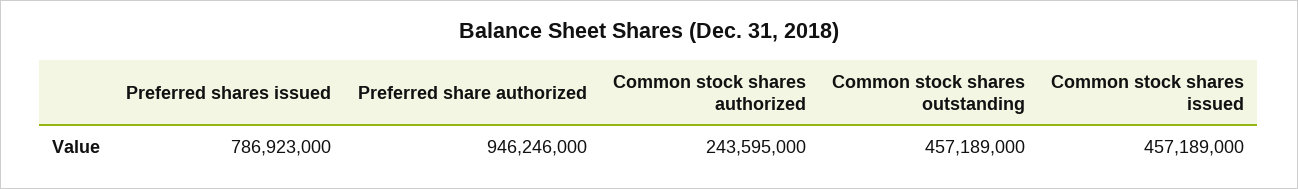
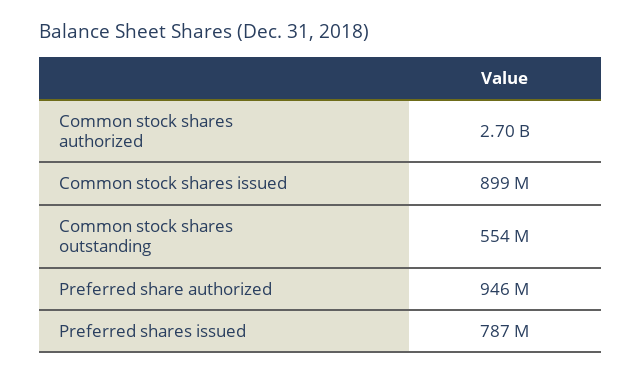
  {
    "Preferred shares issued": 786923000,
    "Preferred share authorized": 946246000,
-   "Common stock shares authorized": 243595000,
+   "Common stock shares authorized": 2700000000,
-   "Common stock shares outstanding": 457189000,
+   "Common stock shares outstanding": 554000000,
-   "Common stock shares issued": 457189000
+   "Common stock shares issued": 899000000
  }

